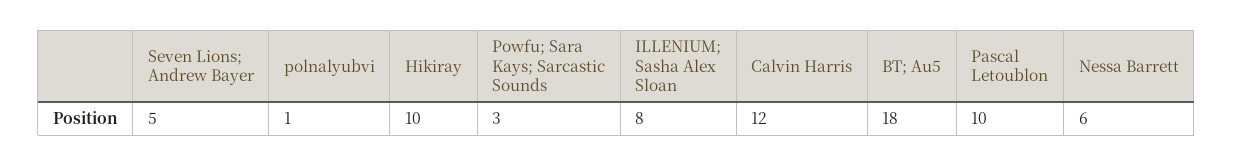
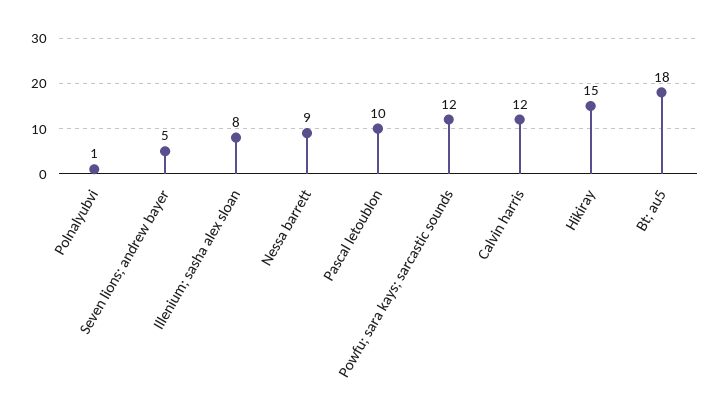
  {
    "Seven Lions; Andrew Bayer": 5,
    "polnalyubvi": 1,
-   "Hikiray": 10,
+   "Hikiray": 15,
-   "Powfu; Sara Kays; Sarcastic Sounds": 3,
+   "Powfu; Sara Kays; Sarcastic Sounds": 12,
    "ILLENIUM; Sasha Alex Sloan": 8,
    "Calvin Harris": 12,
    "BT; Au5": 18,
    "Pascal Letoublon": 10,
-   "Nessa Barrett": 6
+   "Nessa Barrett": 9
  }

